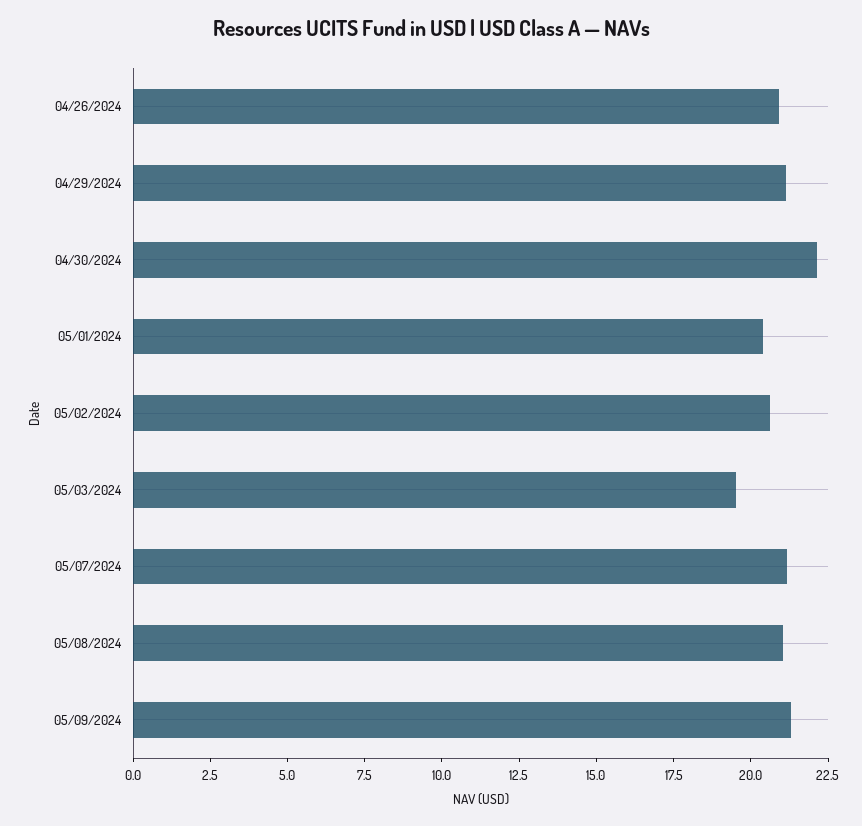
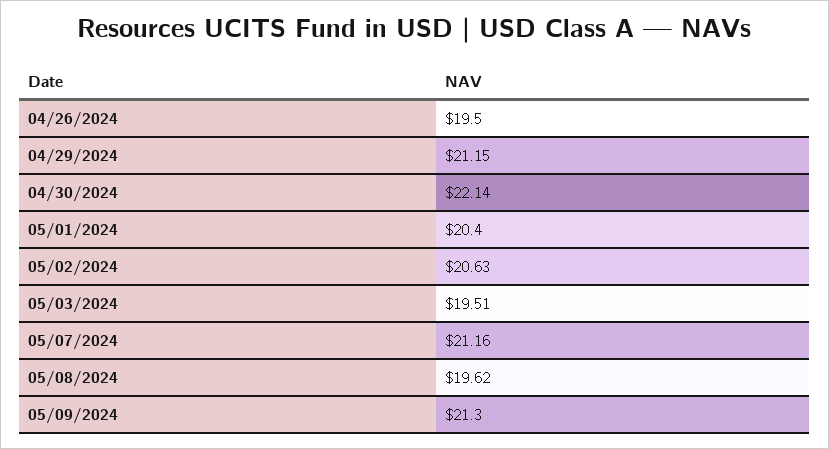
  {
-   "04/26/2024": 21,
+   "04/26/2024": 19.5,
    "04/29/2024": 21.15,
    "04/30/2024": 22.14,
    "05/01/2024": 20.4,
    "05/02/2024": 20.63,
    "05/03/2024": 19.51,
    "05/07/2024": 21.16,
-   "05/08/2024": 21,
+   "05/08/2024": 19.62,
    "05/09/2024": 21.3
  }

